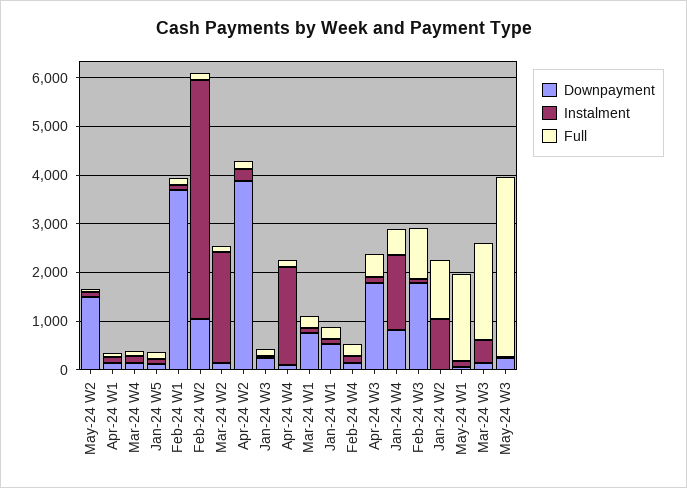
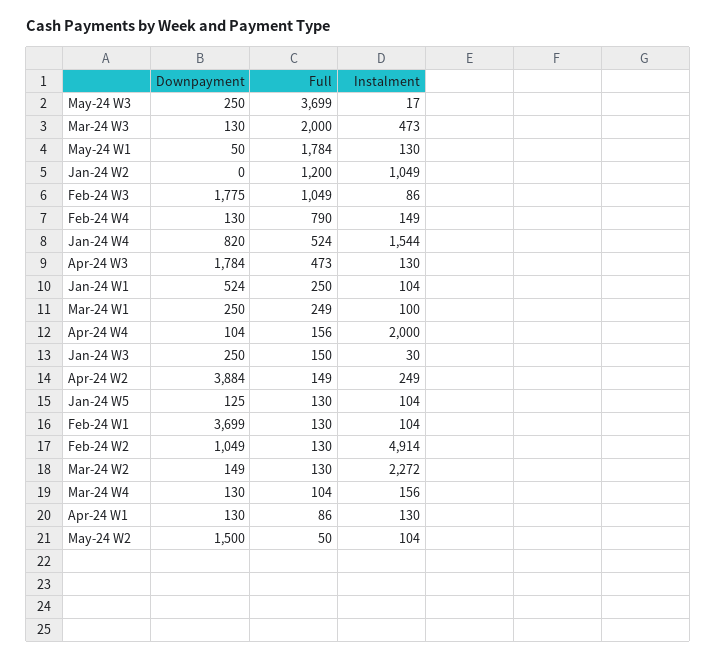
  {
    "Downpayment": {
      "May-24 W2": 1500,
      "Apr-24 W1": 130,
      "Mar-24 W4": 130,
      "Jan-24 W5": 125,
      "Feb-24 W1": 3699,
      "Feb-24 W2": 1049,
      "Mar-24 W2": 149,
      "Apr-24 W2": 3884,
      "Jan-24 W3": 250,
      "Apr-24 W4": 104,
-     "Mar-24 W1": 800,
+     "Mar-24 W1": 250,
      "Jan-24 W1": 524,
      "Feb-24 W4": 130,
      "Apr-24 W3": 1784,
      "Jan-24 W4": 820,
      "Feb-24 W3": 1775,
      "Jan-24 W2": 0,
      "May-24 W1": 50,
      "Mar-24 W3": 130,
      "May-24 W3": 250
    },
    "Instalment": {
      "May-24 W2": 104,
      "Apr-24 W1": 130,
      "Mar-24 W4": 156,
      "Jan-24 W5": 104,
      "Feb-24 W1": 104,
      "Feb-24 W2": 4914,
      "Mar-24 W2": 2272,
      "Apr-24 W2": 249,
      "Jan-24 W3": 30,
      "Apr-24 W4": 2000,
      "Mar-24 W1": 100,
      "Jan-24 W1": 104,
      "Feb-24 W4": 149,
      "Apr-24 W3": 130,
      "Jan-24 W4": 1544,
      "Feb-24 W3": 86,
      "Jan-24 W2": 1049,
      "May-24 W1": 130,
      "Mar-24 W3": 473,
      "May-24 W3": 17
    },
    "Full": {
      "May-24 W2": 50,
      "Apr-24 W1": 86,
      "Mar-24 W4": 104,
      "Jan-24 W5": 130,
      "Feb-24 W1": 130,
      "Feb-24 W2": 130,
      "Mar-24 W2": 130,
      "Apr-24 W2": 149,
      "Jan-24 W3": 150,
      "Apr-24 W4": 156,
      "Mar-24 W1": 249,
      "Jan-24 W1": 250,
-     "Feb-24 W4": 200,
+     "Feb-24 W4": 790,
      "Apr-24 W3": 473,
      "Jan-24 W4": 524,
      "Feb-24 W3": 1049,
      "Jan-24 W2": 1200,
      "May-24 W1": 1784,
      "Mar-24 W3": 2000,
      "May-24 W3": 3699
    }
  }

